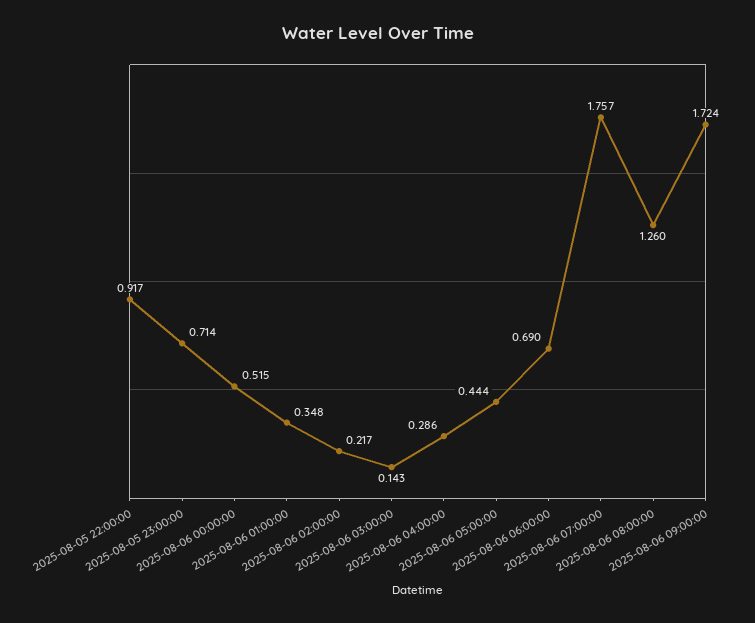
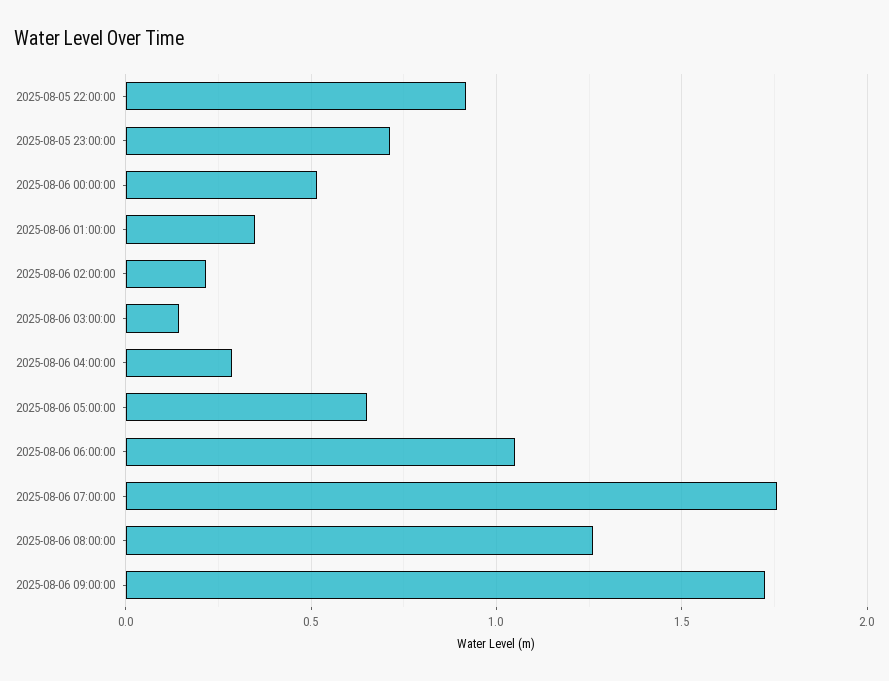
  {
    "2025-08-05 22:00:00": 0.917,
    "2025-08-05 23:00:00": 0.714,
    "2025-08-06 00:00:00": 0.515,
    "2025-08-06 01:00:00": 0.348,
    "2025-08-06 02:00:00": 0.217,
    "2025-08-06 03:00:00": 0.143,
    "2025-08-06 04:00:00": 0.286,
-   "2025-08-06 05:00:00": 0.444,
+   "2025-08-06 05:00:00": 0.65,
-   "2025-08-06 06:00:00": 0.69,
+   "2025-08-06 06:00:00": 1.05,
    "2025-08-06 07:00:00": 1.757,
    "2025-08-06 08:00:00": 1.26,
    "2025-08-06 09:00:00": 1.724
  }

